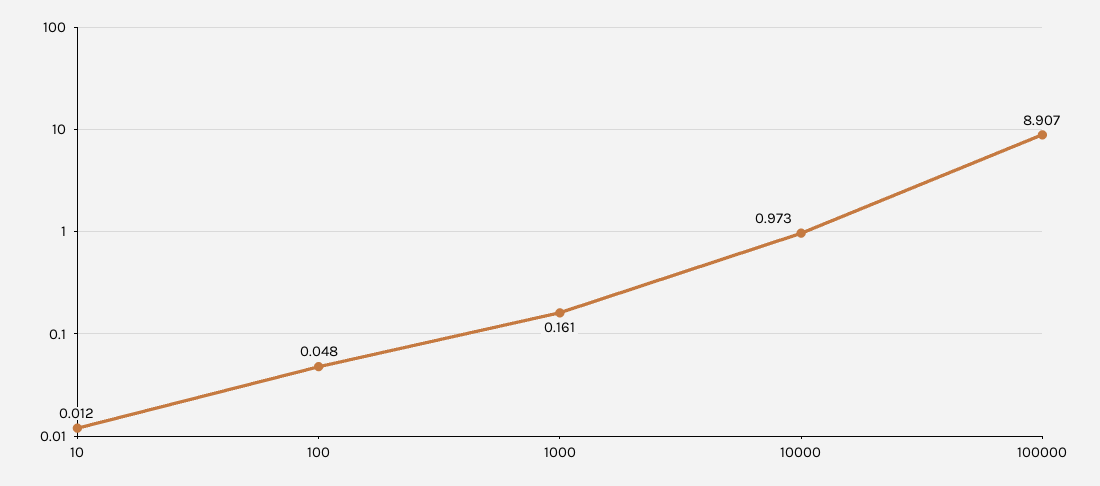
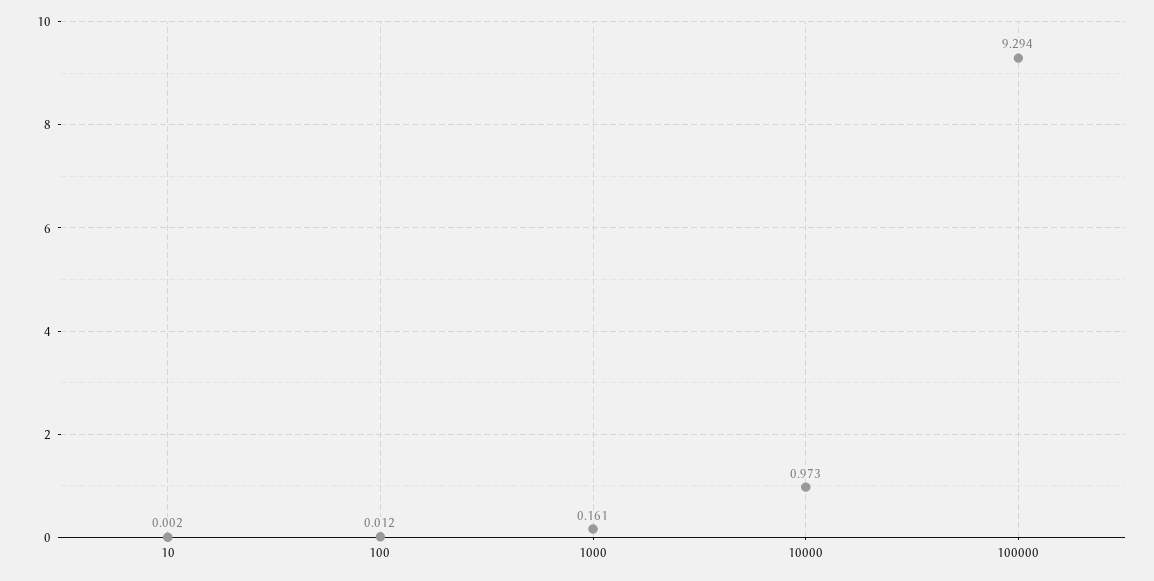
  {
-   "10": 0.012,
+   "10": 0.002,
-   "100": 0.048,
+   "100": 0.012,
    "1000": 0.161,
    "10000": 0.973,
-   "100000": 8.907
+   "100000": 9.294
  }

